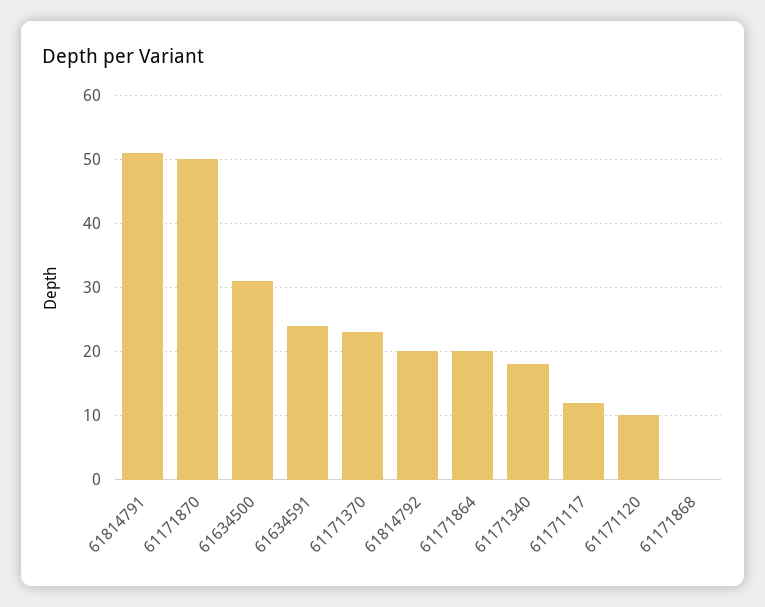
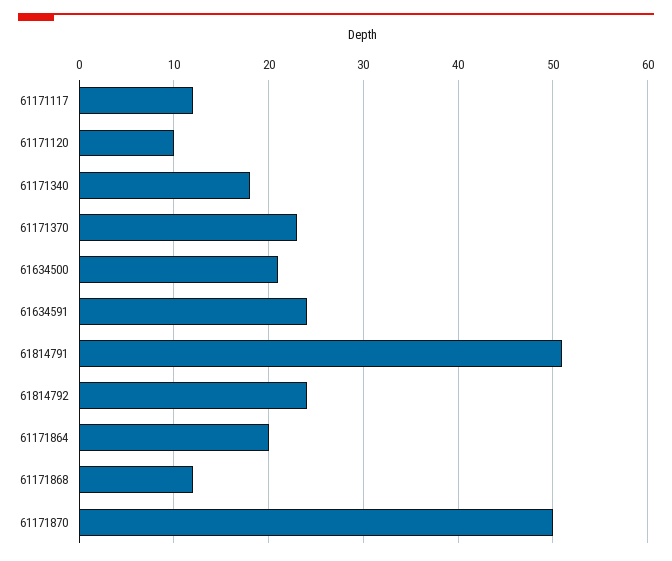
  {
    "61814791": 51,
    "61171870": 50,
-   "61634500": 31,
+   "61634500": 21,
    "61634591": 24,
    "61171370": 23,
-   "61814792": 20,
+   "61814792": 24,
    "61171864": 20,
    "61171340": 18,
    "61171117": 12,
    "61171120": 10,
-   "61171868": 0
+   "61171868": 12
  }

